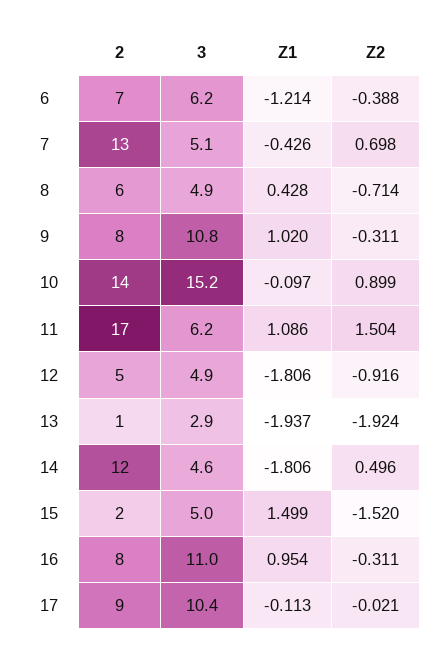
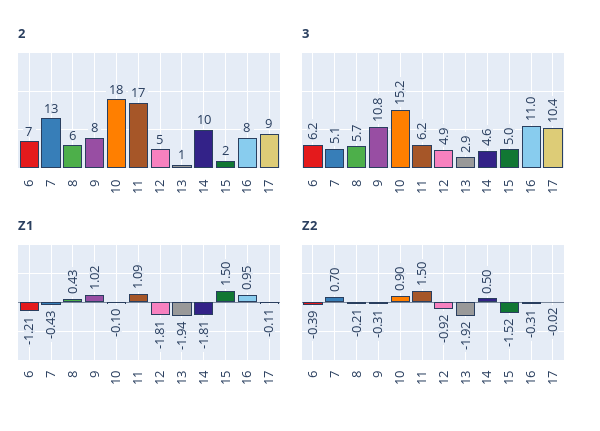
  {
    "2": {
      "6": 7,
      "7": 13,
      "8": 6,
      "9": 8,
-     "10": 14,
+     "10": 18,
      "11": 17,
      "12": 5,
      "13": 1,
-     "14": 12,
+     "14": 10,
      "15": 2,
      "16": 8,
      "17": 9
    },
    "3": {
      "6": 6.2,
      "7": 5.1,
-     "8": 4.9,
+     "8": 5.7,
      "9": 10.8,
      "10": 15.2,
      "11": 6.2,
      "12": 4.9,
      "13": 2.9,
      "14": 4.6,
      "15": 5,
      "16": 11,
      "17": 10.4
    },
    "Z1": {
      "6": -1.214,
      "7": -0.426,
      "8": 0.428,
      "9": 1.02,
      "10": -0.097,
      "11": 1.086,
      "12": -1.806,
      "13": -1.937,
      "14": -1.806,
      "15": 1.499,
      "16": 0.954,
      "17": -0.113
    },
    "Z2": {
      "6": -0.388,
      "7": 0.698,
-     "8": -0.714,
+     "8": -0.21,
      "9": -0.311,
      "10": 0.899,
      "11": 1.504,
      "12": -0.916,
      "13": -1.924,
      "14": 0.496,
      "15": -1.52,
      "16": -0.311,
      "17": -0.021
    }
  }

